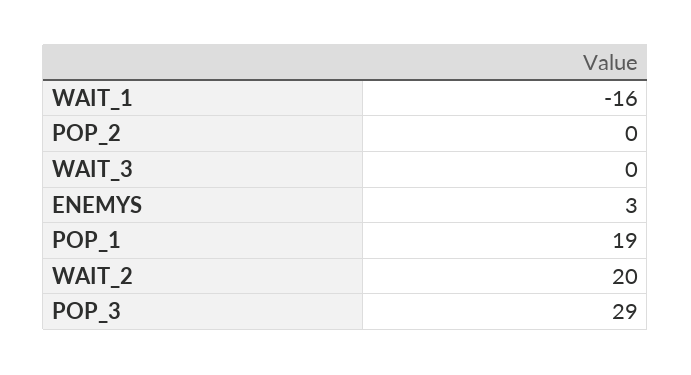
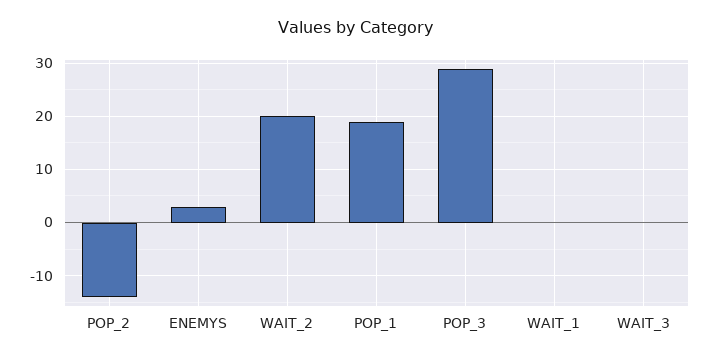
  {
-   "WAIT_1": -16,
+   "WAIT_1": 0,
-   "POP_2": 0,
+   "POP_2": -15,
    "WAIT_3": 0,
    "ENEMYS": 3,
    "POP_1": 19,
    "WAIT_2": 20,
    "POP_3": 29
  }

